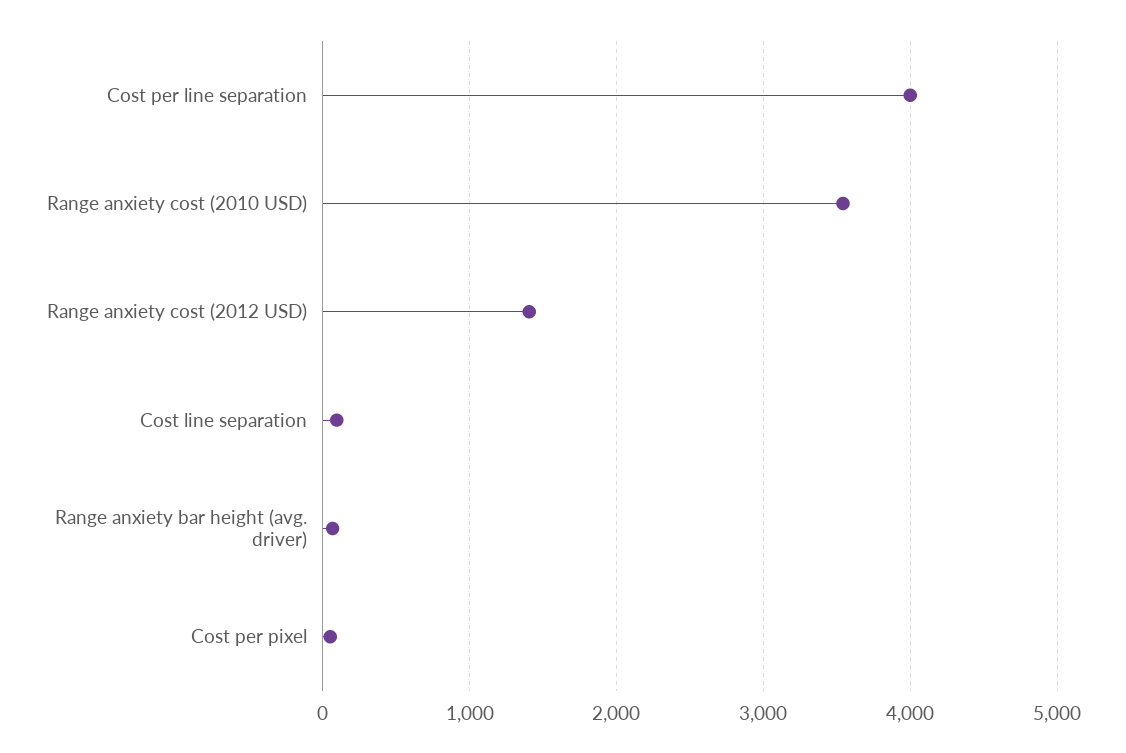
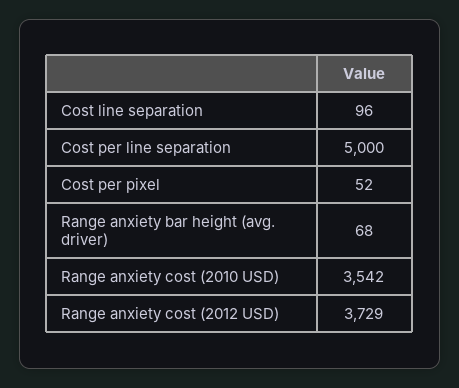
  {
-   "Cost per line separation": 4000,
+   "Cost per line separation": 5000,
    "Range anxiety cost (2010 USD)": 3542,
-   "Range anxiety cost (2012 USD)": 1400,
+   "Range anxiety cost (2012 USD)": 3729,
    "Cost line separation": 96,
    "Range anxiety bar height (avg. driver)": 68,
    "Cost per pixel": 52
  }

